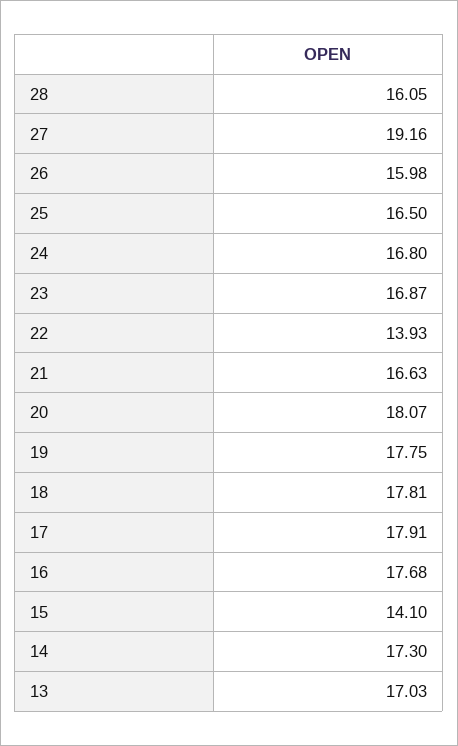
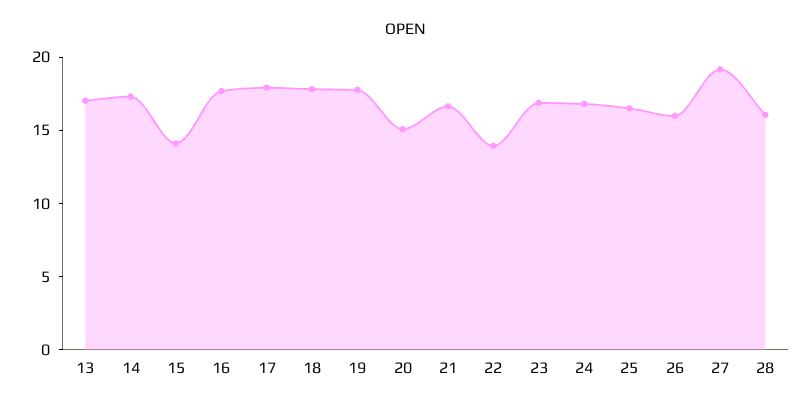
  {
    "28": 16.05,
    "27": 19.16,
    "26": 15.98,
    "25": 16.5,
    "24": 16.8,
    "23": 16.87,
    "22": 13.93,
    "21": 16.63,
-   "20": 18.07,
+   "20": 15,
    "19": 17.75,
    "18": 17.81,
    "17": 17.91,
    "16": 17.68,
    "15": 14.1,
    "14": 17.3,
    "13": 17.03
  }

